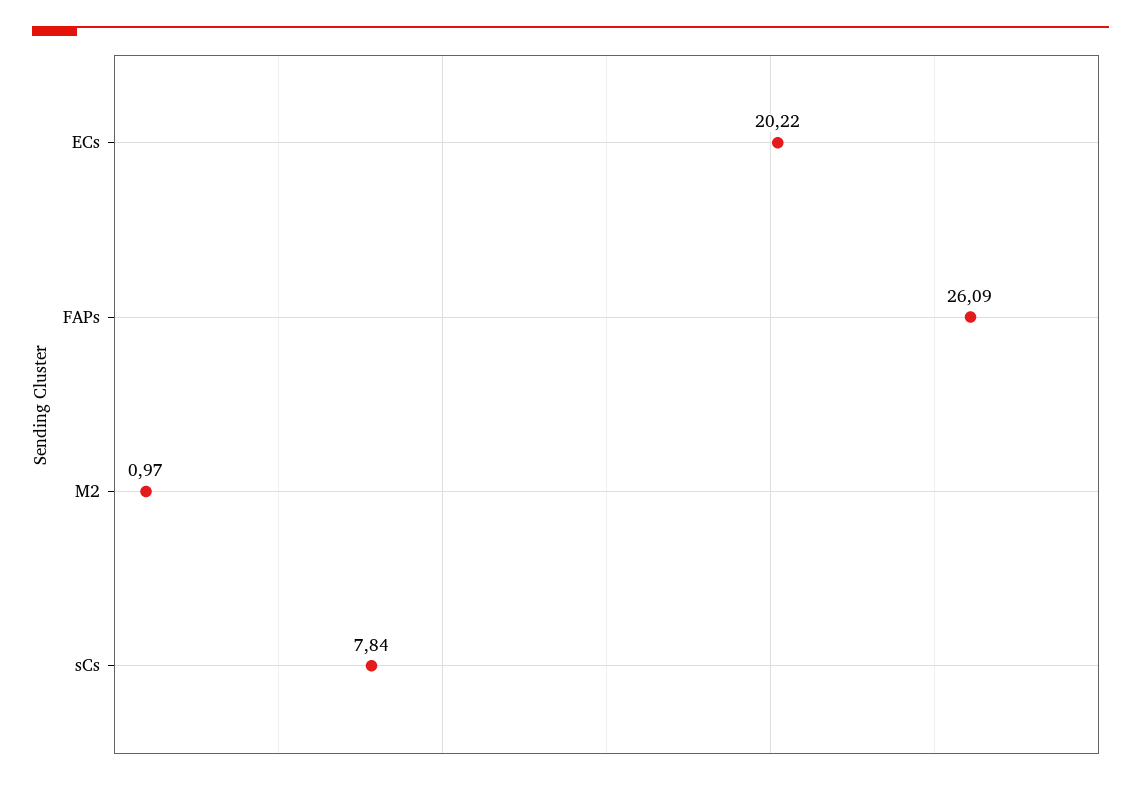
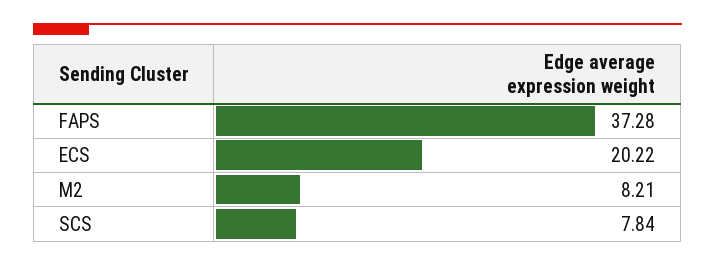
  {
    "ECs": 20.22,
-   "FAPs": 26.09,
+   "FAPs": 37.28,
-   "M2": 0.97,
+   "M2": 8.21,
    "sCs": 7.84
  }

